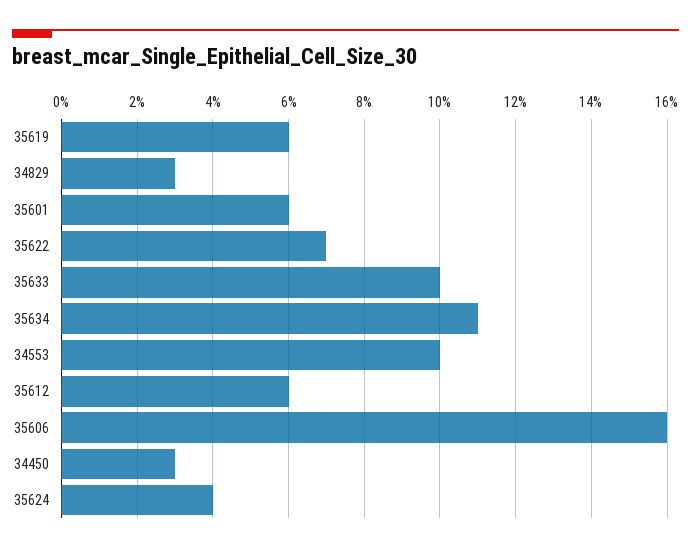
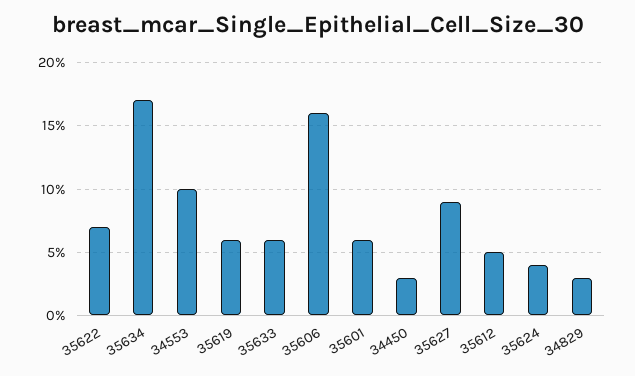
  {
    "35619": 6,
    "34829": 3,
    "35601": 6,
    "35622": 7,
-   "35633": 10,
+   "35633": 6,
-   "35634": 11,
+   "35634": 17,
    "34553": 10,
-   "35612": 6,
+   "35612": 5,
    "35606": 16,
    "34450": 3,
-   "35624": 4
+   "35624": 4,
+   "35627": 9
  }

